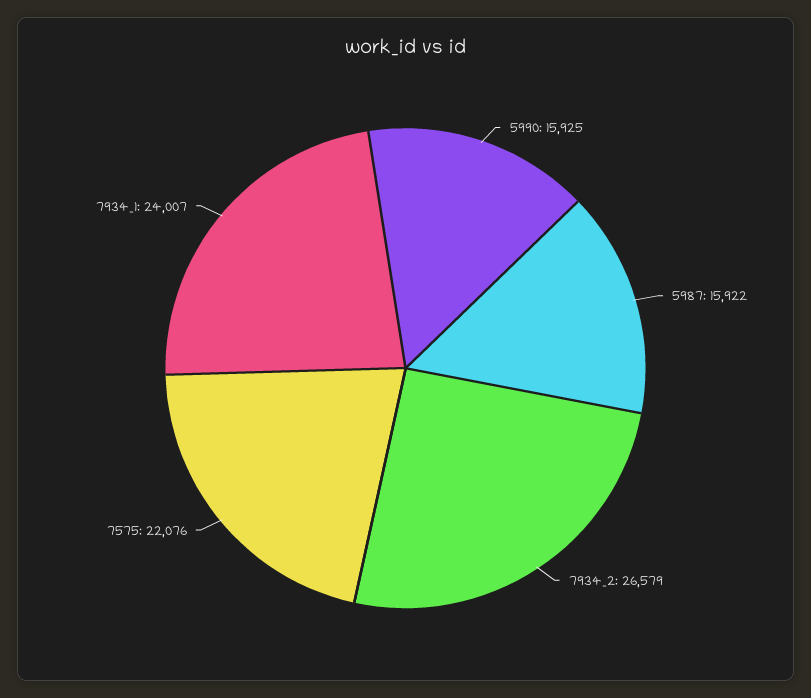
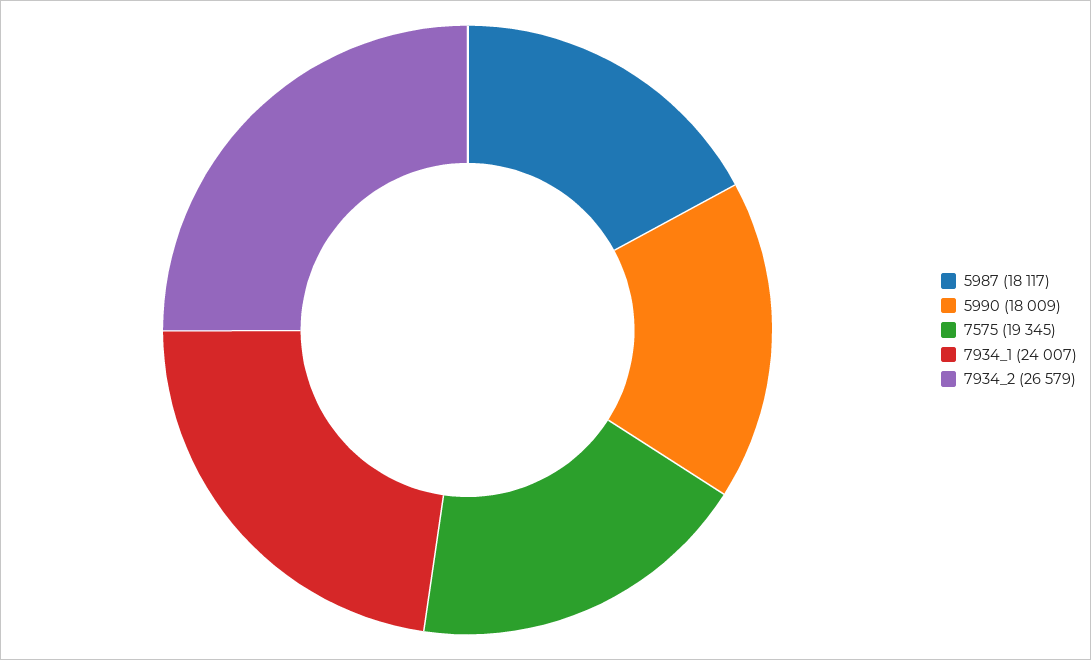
  {
-   "5990": 15925,
+   "5990": 18009,
-   "5987": 15922,
+   "5987": 18117,
    "7934_2": 26579,
-   "7575": 22076,
+   "7575": 19345,
    "7934_1": 24007
  }

